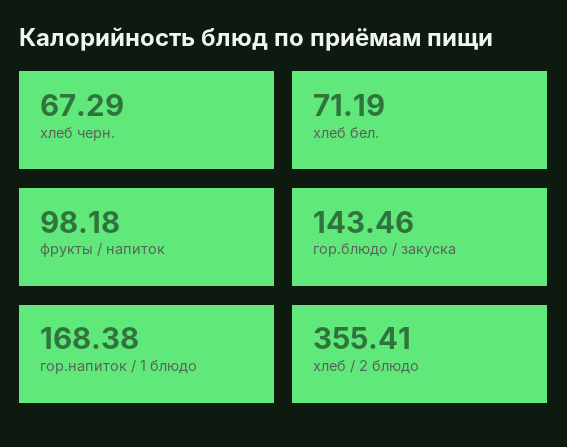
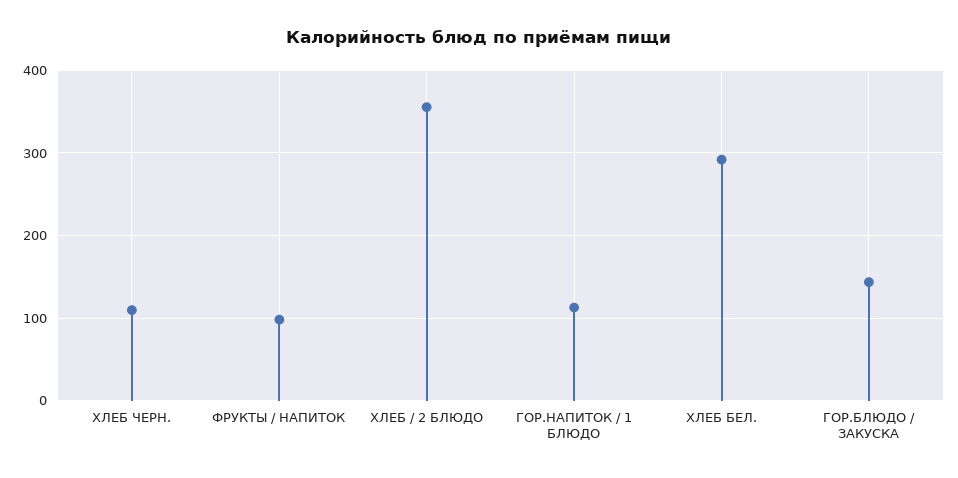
  {
-   "хлеб черн.": 67.29,
+   "хлеб черн.": 110,
-   "хлеб бел.": 71.19,
+   "хлеб бел.": 290,
    "фрукты / напиток": 98.18,
    "гор.блюдо / закуска": 143.46,
-   "гор.напиток / 1 блюдо": 168.38,
+   "гор.напиток / 1 блюдо": 110,
    "хлеб / 2 блюдо": 355.41
  }

